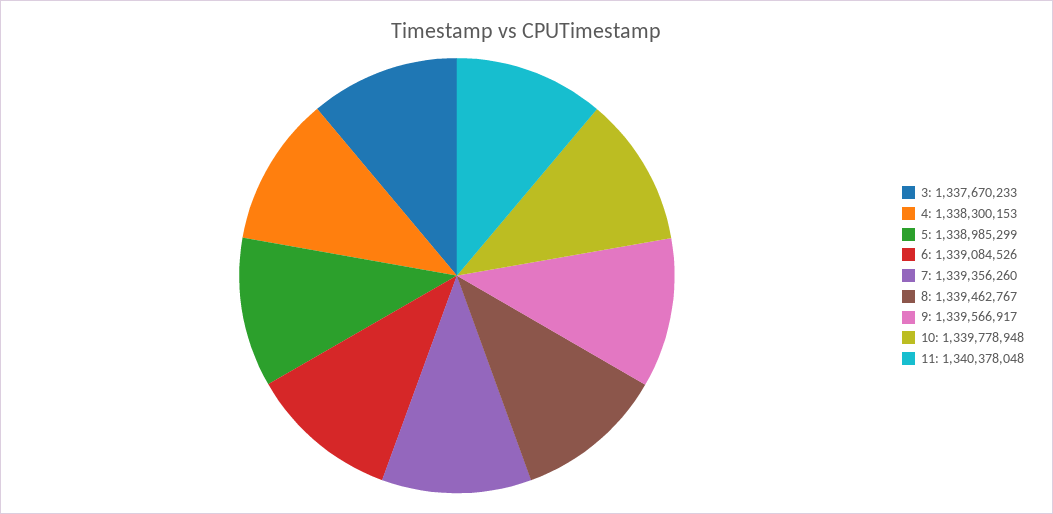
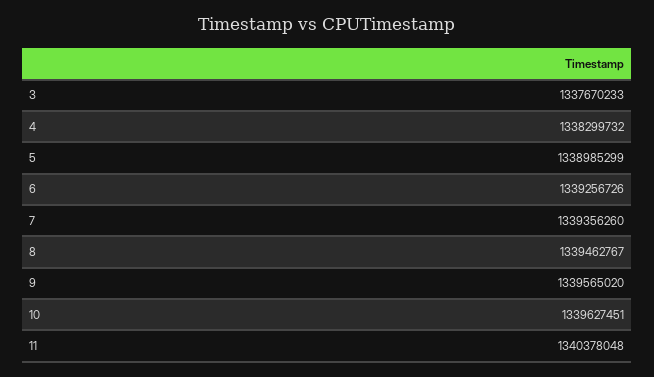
  {
    "3": 1337670233,
-   "4": 1338300153,
+   "4": 1338299732,
    "5": 1338985299,
-   "6": 1339084526,
+   "6": 1339256726,
    "7": 1339356260,
    "8": 1339462767,
-   "9": 1339566917,
+   "9": 1339565020,
-   "10": 1339778948,
+   "10": 1339627451,
    "11": 1340378048
  }

